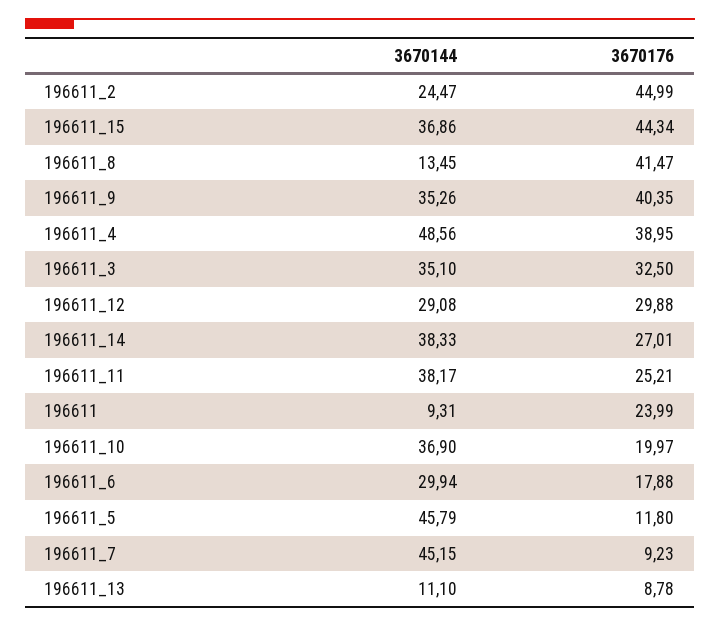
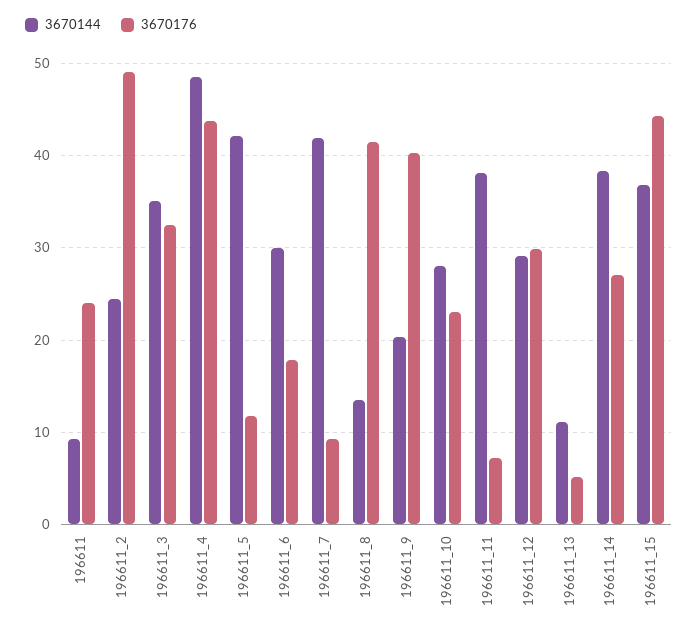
  {
    "3670144": {
      "196611_2": 24.47,
      "196611_15": 36.86,
      "196611_8": 13.45,
-     "196611_9": 35.26,
+     "196611_9": 20,
      "196611_4": 48.56,
      "196611_3": 35.1,
      "196611_12": 29.08,
      "196611_14": 38.33,
      "196611_11": 38.17,
      "196611": 9.31,
-     "196611_10": 36.9,
+     "196611_10": 28,
      "196611_6": 29.94,
-     "196611_5": 45.79,
+     "196611_5": 42,
-     "196611_7": 45.15,
+     "196611_7": 42,
      "196611_13": 11.1
    },
    "3670176": {
-     "196611_2": 44.99,
+     "196611_2": 49,
      "196611_15": 44.34,
      "196611_8": 41.47,
      "196611_9": 40.35,
-     "196611_4": 38.95,
+     "196611_4": 44,
      "196611_3": 32.5,
      "196611_12": 29.88,
      "196611_14": 27.01,
-     "196611_11": 25.21,
+     "196611_11": 7,
      "196611": 23.99,
-     "196611_10": 19.97,
+     "196611_10": 23,
      "196611_6": 17.88,
      "196611_5": 11.8,
      "196611_7": 9.23,
-     "196611_13": 8.78
+     "196611_13": 5
    }
  }

